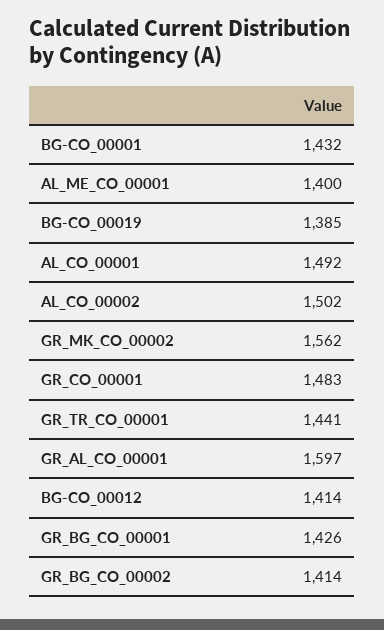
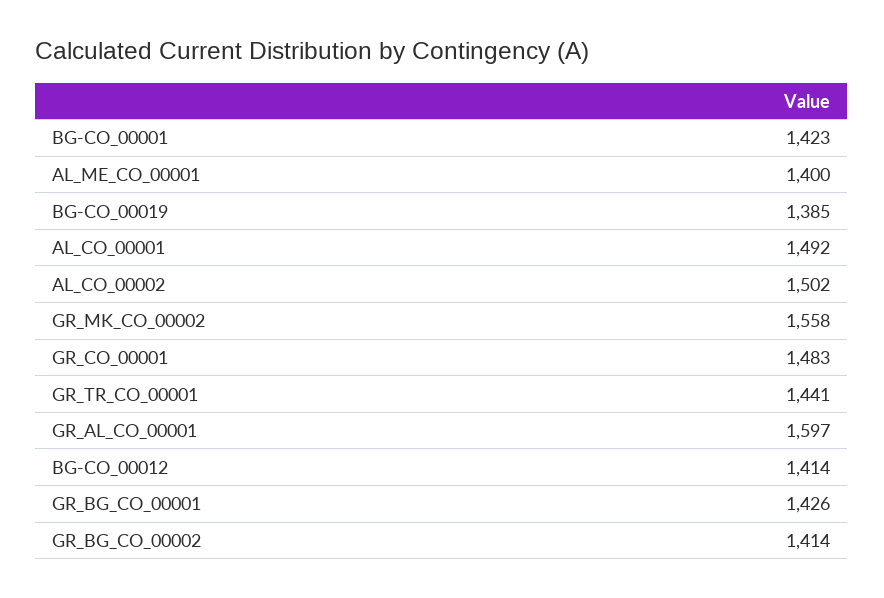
  {
-   "BG-CO_00001": 1432,
+   "BG-CO_00001": 1423,
    "AL_ME_CO_00001": 1400,
    "BG-CO_00019": 1385,
    "AL_CO_00001": 1492,
    "AL_CO_00002": 1502,
-   "GR_MK_CO_00002": 1562,
+   "GR_MK_CO_00002": 1558,
    "GR_CO_00001": 1483,
    "GR_TR_CO_00001": 1441,
    "GR_AL_CO_00001": 1597,
    "BG-CO_00012": 1414,
    "GR_BG_CO_00001": 1426,
    "GR_BG_CO_00002": 1414
  }

